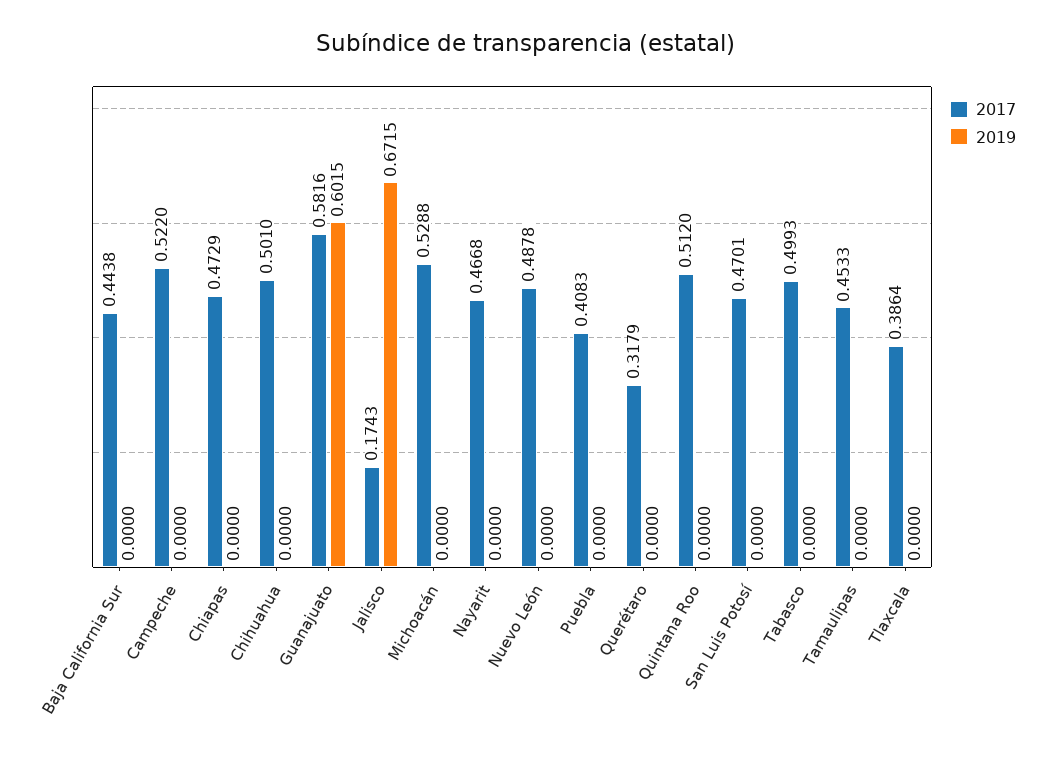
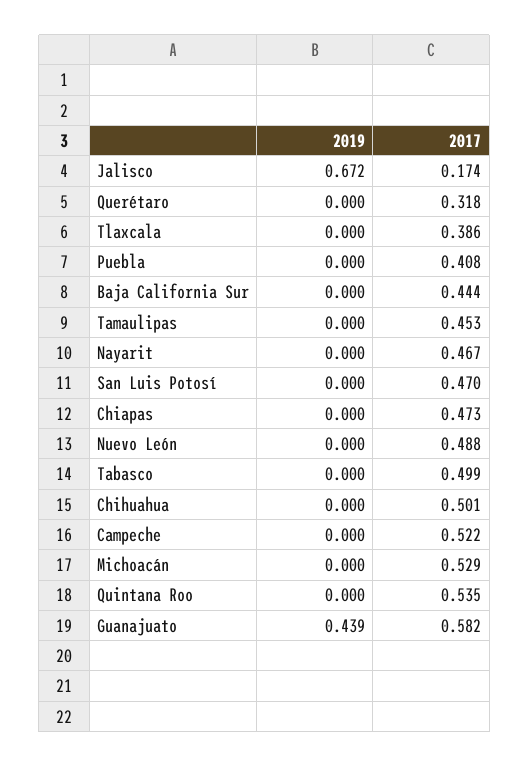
  {
    "2017": {
      "Baja California Sur": 0.4438,
      "Campeche": 0.522,
      "Chiapas": 0.4729,
      "Chihuahua": 0.501,
      "Guanajuato": 0.5816,
      "Jalisco": 0.1743,
      "Michoacán": 0.5288,
      "Nayarit": 0.4668,
      "Nuevo León": 0.4878,
      "Puebla": 0.4083,
      "Querétaro": 0.3179,
-     "Quintana Roo": 0.512,
+     "Quintana Roo": 0.535,
      "San Luis Potosí": 0.4701,
      "Tabasco": 0.4993,
      "Tamaulipas": 0.4533,
      "Tlaxcala": 0.3864
    },
    "2019": {
      "Baja California Sur": 0,
      "Campeche": 0,
      "Chiapas": 0,
      "Chihuahua": 0,
-     "Guanajuato": 0.6015,
+     "Guanajuato": 0.439,
      "Jalisco": 0.6715,
      "Michoacán": 0,
      "Nayarit": 0,
      "Nuevo León": 0,
      "Puebla": 0,
      "Querétaro": 0,
      "Quintana Roo": 0,
      "San Luis Potosí": 0,
      "Tabasco": 0,
      "Tamaulipas": 0,
      "Tlaxcala": 0
    }
  }

